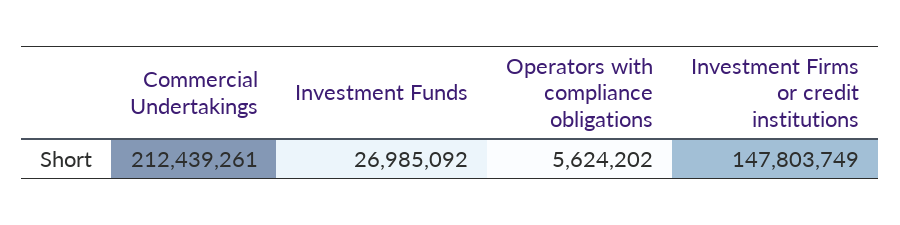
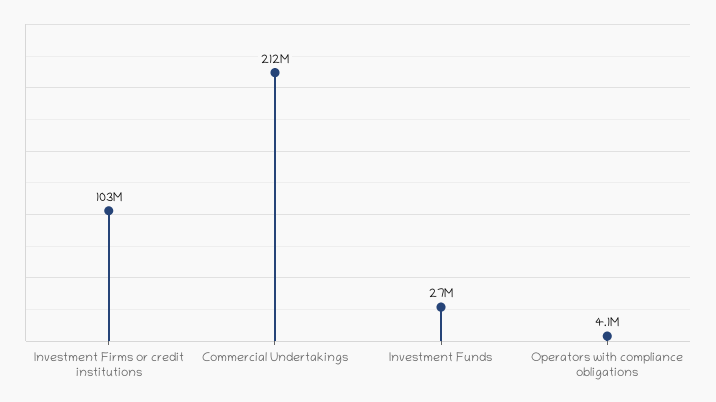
  {
    "Commercial Undertakings": 212439261,
    "Investment Funds": 26985092,
-   "Operators with compliance obligations": 5624202,
+   "Operators with compliance obligations": 4100000,
-   "Investment Firms or credit institutions": 147803749
+   "Investment Firms or credit institutions": 103000000
  }

